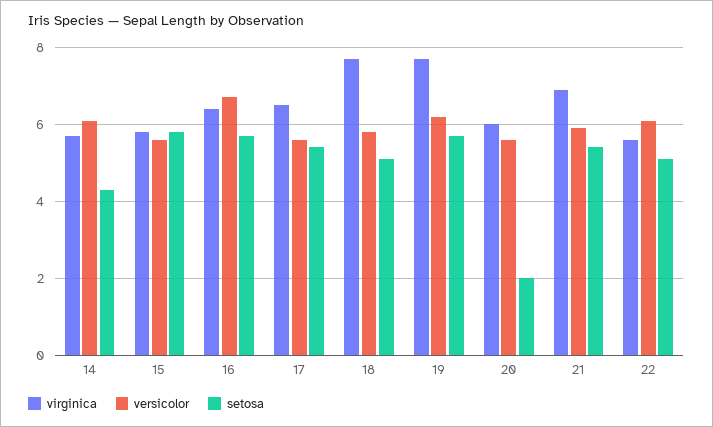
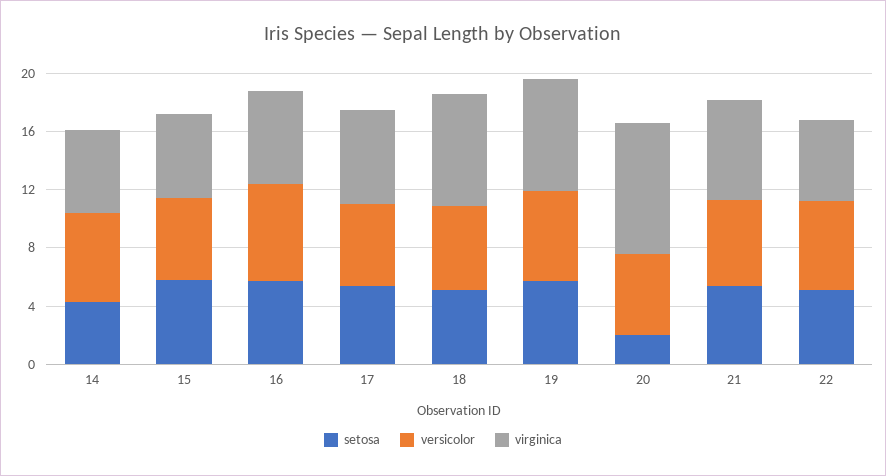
  {
    "virginica": {
      "14": 5.5,
      "15": 6,
      "16": 6.5,
      "17": 6.5,
      "18": 7.5,
      "19": 7.5,
-     "20": 6,
+     "20": 9,
      "21": 7,
      "22": 5.5
    },
    "versicolor": {
      "14": 6,
      "15": 5.5,
      "16": 6.5,
      "17": 5.5,
      "18": 6,
      "19": 6,
      "20": 5.5,
      "21": 6,
      "22": 6
    },
    "setosa": {
      "14": 4.5,
      "15": 6,
      "16": 5.5,
      "17": 5.5,
      "18": 5,
      "19": 5.5,
      "20": 2,
      "21": 5.5,
      "22": 5
    }
  }

